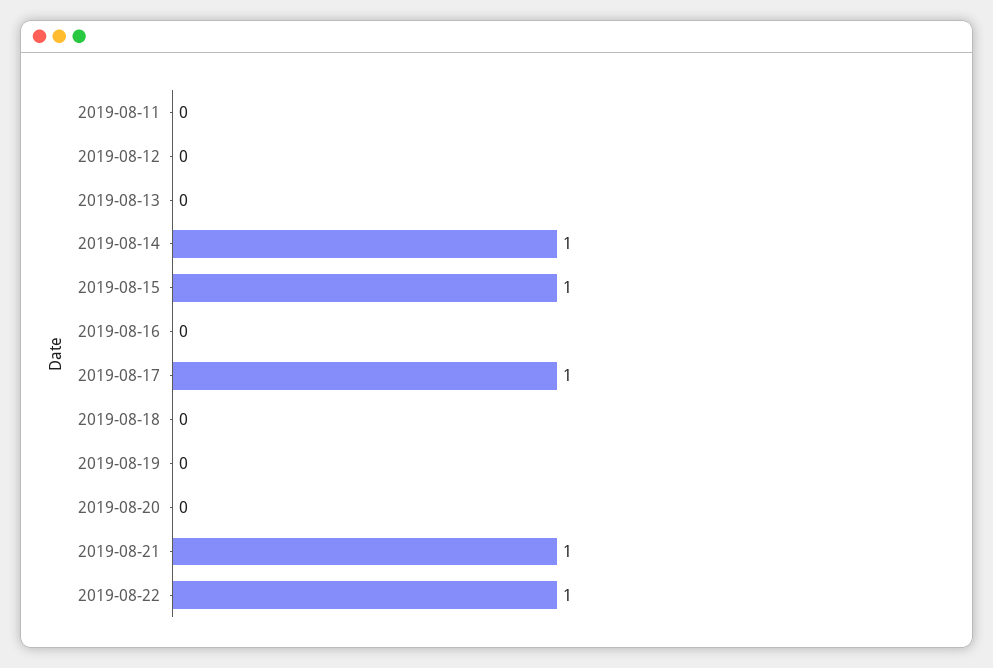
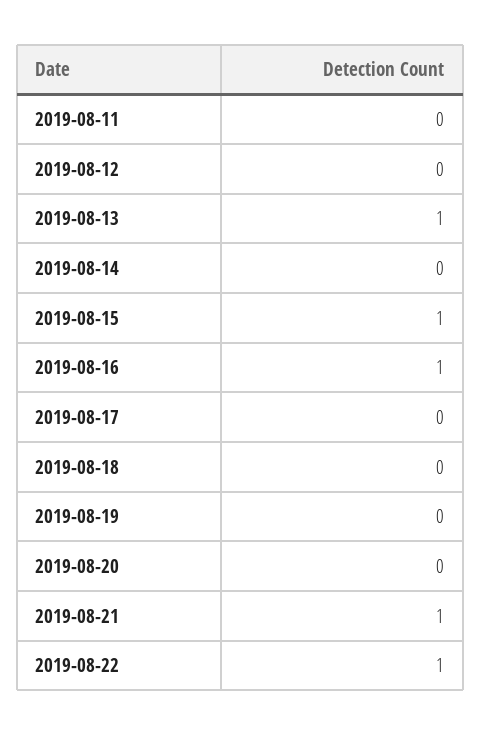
  {
    "2019-08-11": 0,
    "2019-08-12": 0,
-   "2019-08-13": 0,
+   "2019-08-13": 1,
-   "2019-08-14": 1,
+   "2019-08-14": 0,
    "2019-08-15": 1,
-   "2019-08-16": 0,
+   "2019-08-16": 1,
-   "2019-08-17": 1,
+   "2019-08-17": 0,
    "2019-08-18": 0,
    "2019-08-19": 0,
    "2019-08-20": 0,
    "2019-08-21": 1,
    "2019-08-22": 1
  }

